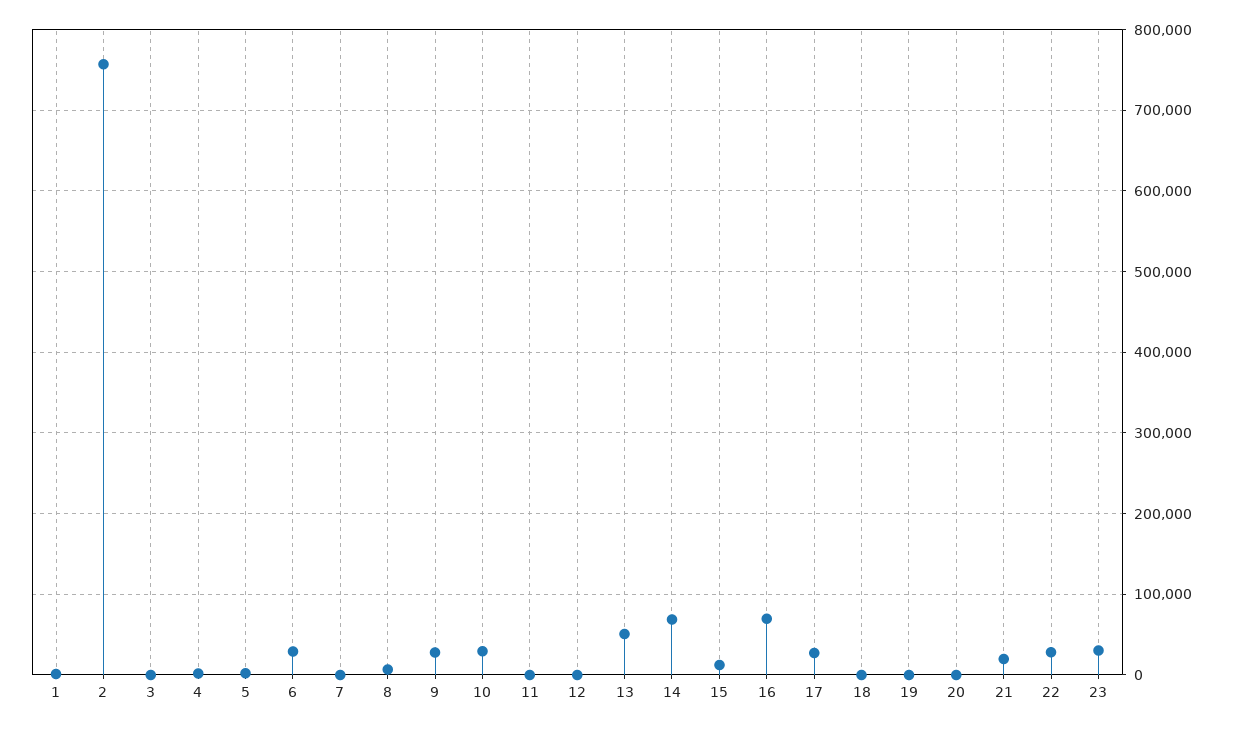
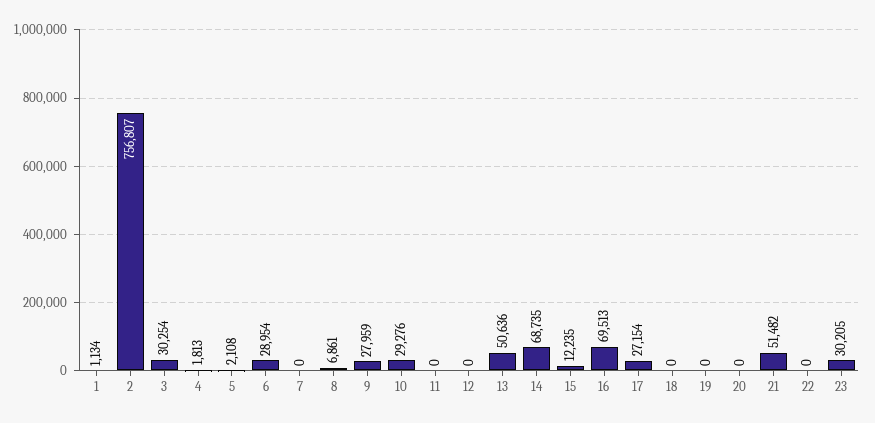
  {
    "1": 1134,
    "2": 756807,
-   "3": 0,
+   "3": 30254,
    "4": 1813,
    "5": 2108,
    "6": 28954,
    "7": 0,
    "8": 6861,
    "9": 27959,
    "10": 29276,
    "11": 0,
    "12": 0,
    "13": 50636,
    "14": 68735,
    "15": 12235,
    "16": 69513,
    "17": 27154,
    "18": 0,
    "19": 0,
    "20": 0,
-   "21": 20000,
+   "21": 51482,
-   "22": 30000,
+   "22": 0,
    "23": 30205
  }

